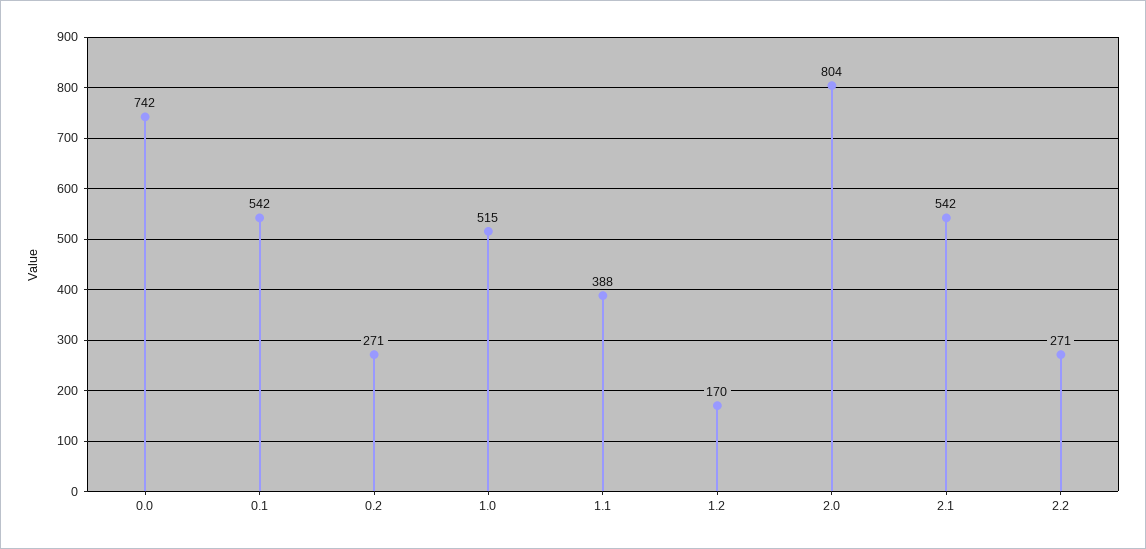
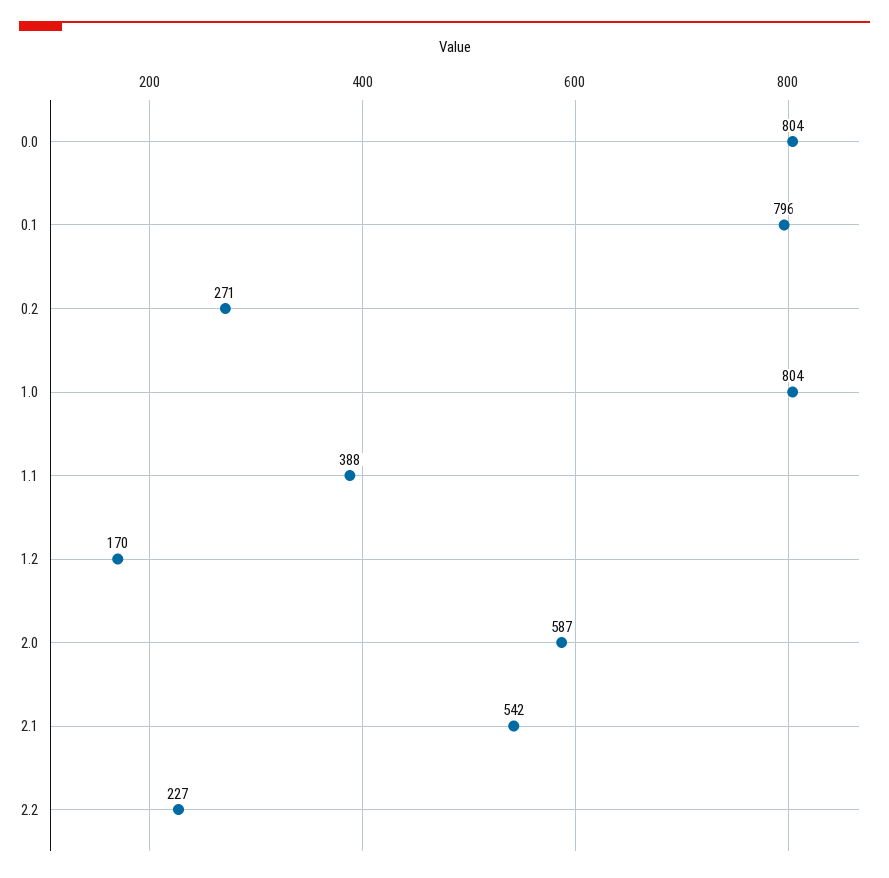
  {
-   "0.0": 742,
+   "0.0": 804,
-   "0.1": 542,
+   "0.1": 796,
    "0.2": 271,
-   "1.0": 515,
+   "1.0": 804,
    "1.1": 388,
    "1.2": 170,
-   "2.0": 804,
+   "2.0": 587,
    "2.1": 542,
-   "2.2": 271
+   "2.2": 227
  }

